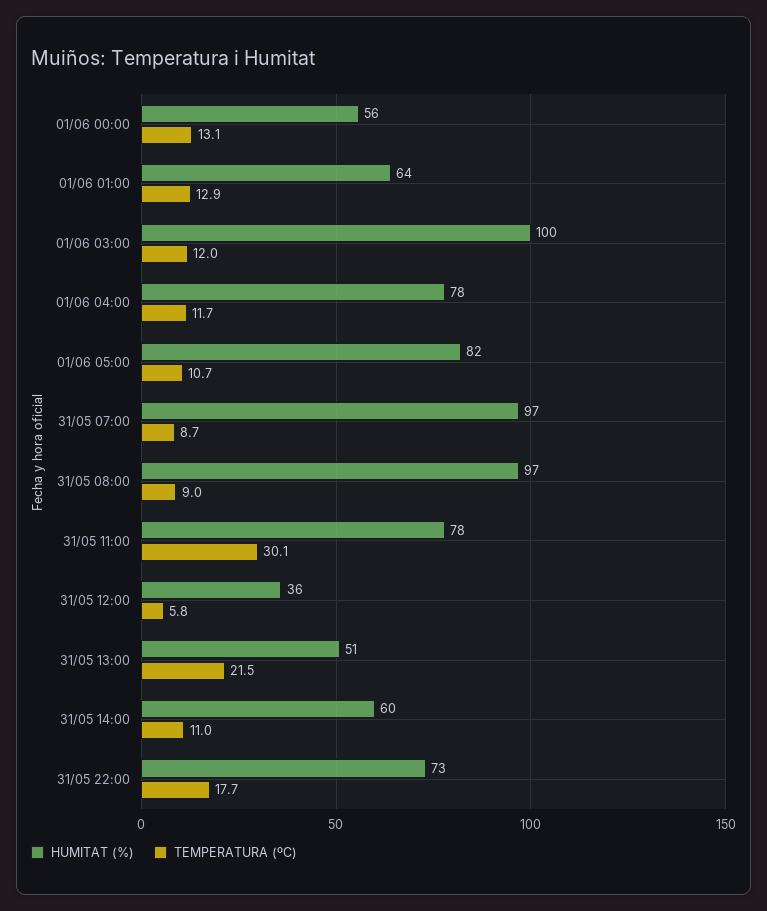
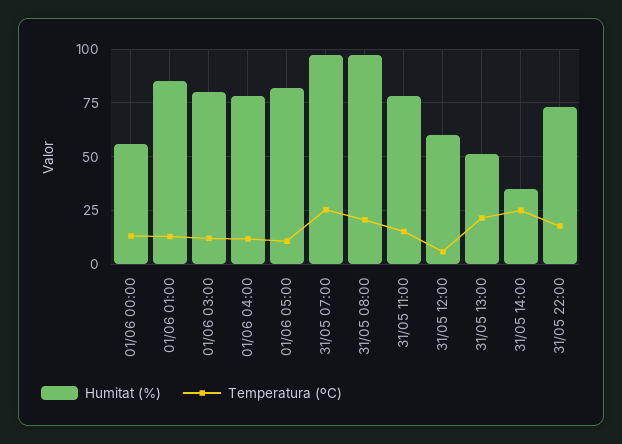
  {
    "HUMITAT (%)": {
      "01/06 00:00": 56,
-     "01/06 01:00": 64,
+     "01/06 01:00": 85,
-     "01/06 03:00": 100,
+     "01/06 03:00": 80,
      "01/06 04:00": 78,
      "01/06 05:00": 82,
      "31/05 07:00": 97,
      "31/05 08:00": 97,
      "31/05 11:00": 78,
-     "31/05 12:00": 36,
+     "31/05 12:00": 60,
      "31/05 13:00": 51,
-     "31/05 14:00": 60,
+     "31/05 14:00": 35,
      "31/05 22:00": 73
    },
    "TEMPERATURA (ºC)": {
      "01/06 00:00": 13.1,
      "01/06 01:00": 12.9,
      "01/06 03:00": 12,
      "01/06 04:00": 11.7,
      "01/06 05:00": 10.7,
-     "31/05 07:00": 8.7,
+     "31/05 07:00": 25,
-     "31/05 08:00": 9,
+     "31/05 08:00": 20,
-     "31/05 11:00": 30.1,
+     "31/05 11:00": 15,
      "31/05 12:00": 5.8,
      "31/05 13:00": 21.5,
-     "31/05 14:00": 11,
+     "31/05 14:00": 25,
      "31/05 22:00": 17.7
    }
  }

